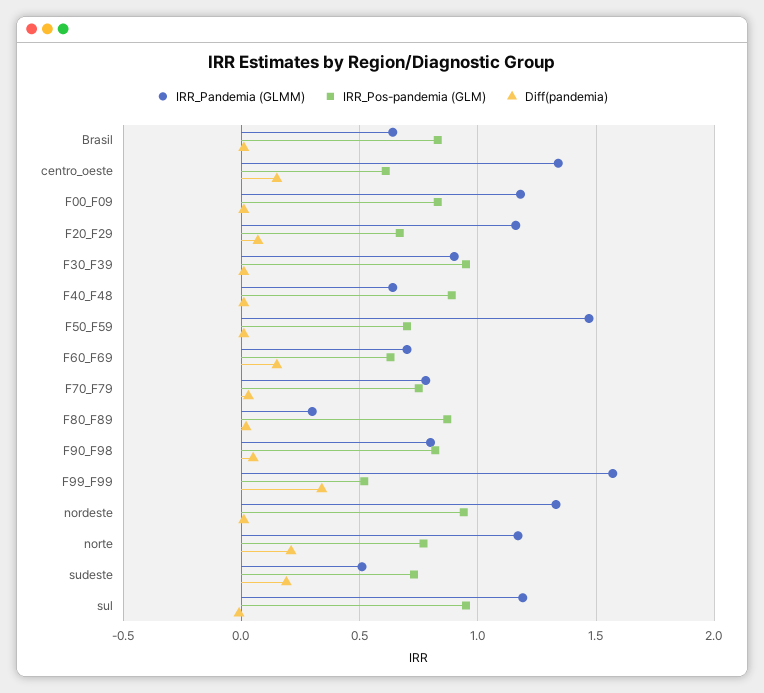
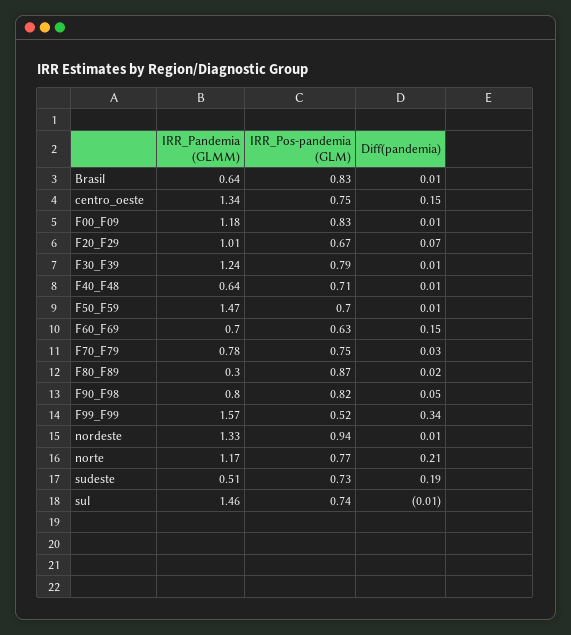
  {
    "IRR_Pandemia (GLMM)": {
      "Brasil": 0.64,
      "centro_oeste": 1.34,
      "F00_F09": 1.18,
-     "F20_F29": 1.15,
+     "F20_F29": 1.01,
-     "F30_F39": 0.9,
+     "F30_F39": 1.24,
      "F40_F48": 0.64,
      "F50_F59": 1.47,
      "F60_F69": 0.7,
      "F70_F79": 0.78,
      "F80_F89": 0.3,
      "F90_F98": 0.8,
      "F99_F99": 1.57,
      "nordeste": 1.33,
      "norte": 1.17,
      "sudeste": 0.51,
-     "sul": 1.2
+     "sul": 1.46
    },
    "IRR_Pos-pandemia (GLM)": {
      "Brasil": 0.83,
-     "centro_oeste": 0.6,
+     "centro_oeste": 0.75,
      "F00_F09": 0.83,
      "F20_F29": 0.67,
-     "F30_F39": 0.95,
+     "F30_F39": 0.79,
-     "F40_F48": 0.9,
+     "F40_F48": 0.71,
      "F50_F59": 0.7,
      "F60_F69": 0.63,
      "F70_F79": 0.75,
      "F80_F89": 0.87,
      "F90_F98": 0.82,
      "F99_F99": 0.52,
      "nordeste": 0.94,
      "norte": 0.77,
      "sudeste": 0.73,
-     "sul": 0.95
+     "sul": 0.74
    },
    "Diff(pandemia)": {
      "Brasil": 0.01,
      "centro_oeste": 0.15,
      "F00_F09": 0.01,
      "F20_F29": 0.07,
      "F30_F39": 0.01,
      "F40_F48": 0.01,
      "F50_F59": 0.01,
      "F60_F69": 0.15,
      "F70_F79": 0.03,
      "F80_F89": 0.02,
      "F90_F98": 0.05,
      "F99_F99": 0.34,
      "nordeste": 0.01,
      "norte": 0.21,
      "sudeste": 0.19,
      "sul": -0.01
    }
  }

